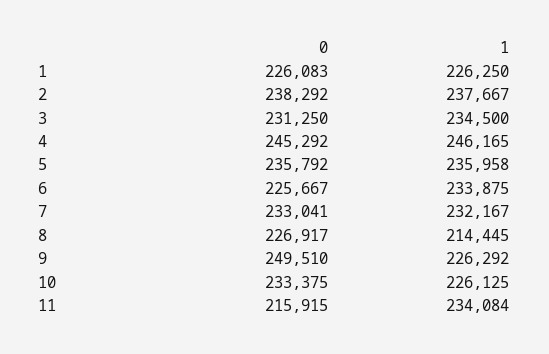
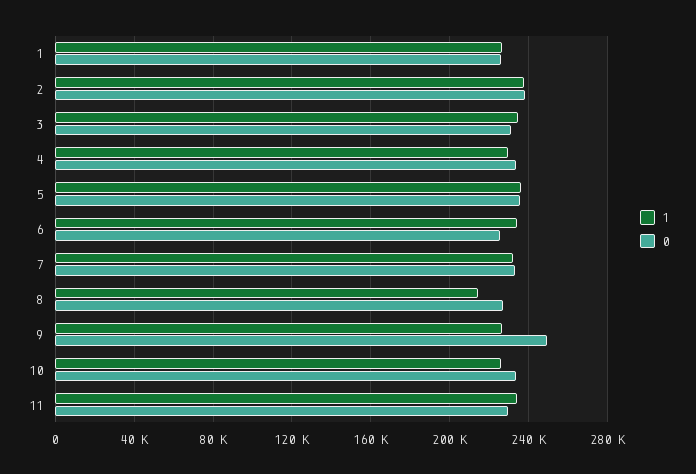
  {
    "0": {
      "1": 226083,
      "2": 238292,
      "3": 231250,
-     "4": 245292,
+     "4": 235000,
      "5": 235792,
      "6": 225667,
      "7": 233041,
      "8": 226917,
      "9": 249510,
      "10": 233375,
-     "11": 215915
+     "11": 230000
    },
    "1": {
      "1": 226250,
      "2": 237667,
      "3": 234500,
-     "4": 246165,
+     "4": 230000,
      "5": 235958,
      "6": 233875,
      "7": 232167,
      "8": 214445,
      "9": 226292,
      "10": 226125,
      "11": 234084
    }
  }

